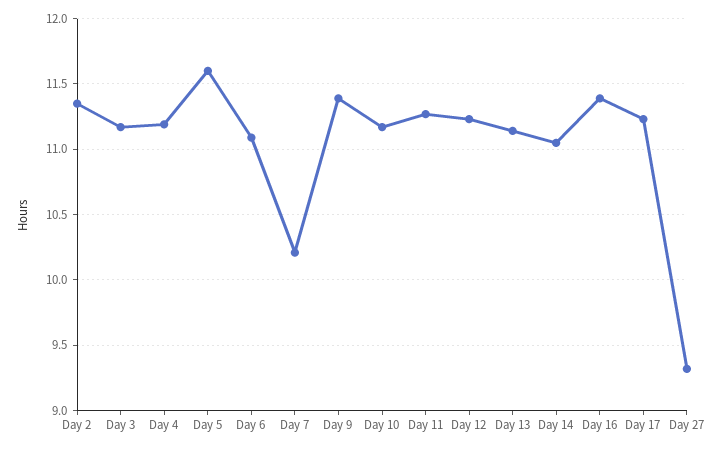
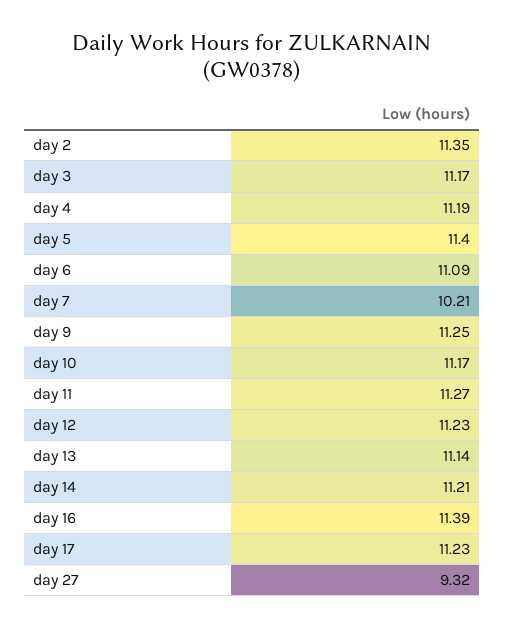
  {
    "Day 2": 11.35,
    "Day 3": 11.17,
    "Day 4": 11.19,
-   "Day 5": 11.6,
+   "Day 5": 11.4,
    "Day 6": 11.09,
    "Day 7": 10.21,
-   "Day 9": 11.4,
+   "Day 9": 11.25,
    "Day 10": 11.17,
    "Day 11": 11.27,
    "Day 12": 11.23,
    "Day 13": 11.14,
-   "Day 14": 11.05,
+   "Day 14": 11.21,
    "Day 16": 11.39,
    "Day 17": 11.23,
    "Day 27": 9.32
  }

